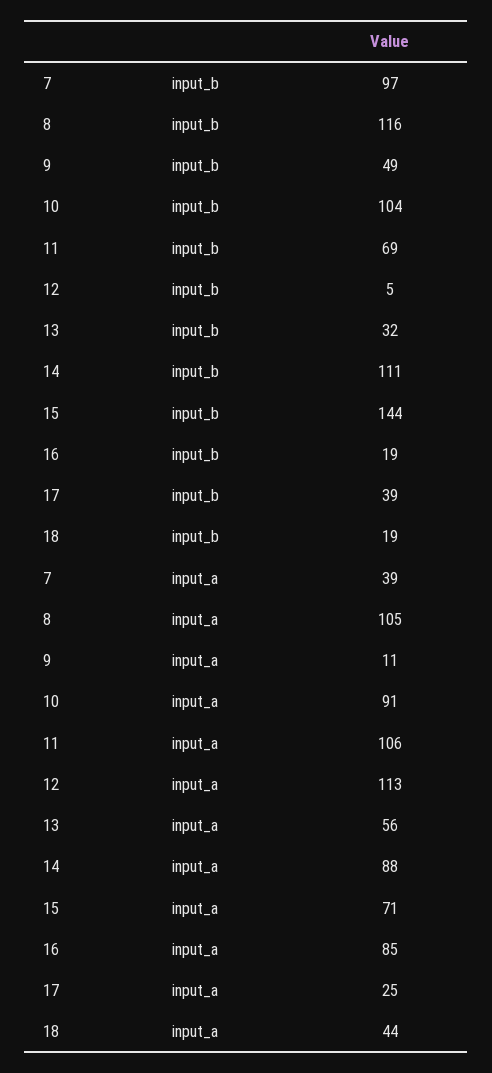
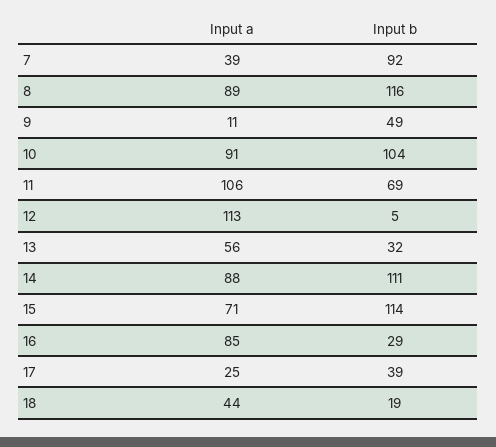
  {
    "7": {
-     "input_b": 97,
+     "input_b": 92,
      "input_a": 39
    },
    "8": {
      "input_b": 116,
-     "input_a": 105
+     "input_a": 89
    },
    "9": {
      "input_b": 49,
      "input_a": 11
    },
    "10": {
      "input_b": 104,
      "input_a": 91
    },
    "11": {
      "input_b": 69,
      "input_a": 106
    },
    "12": {
      "input_b": 5,
      "input_a": 113
    },
    "13": {
      "input_b": 32,
      "input_a": 56
    },
    "14": {
      "input_b": 111,
      "input_a": 88
    },
    "15": {
-     "input_b": 144,
+     "input_b": 114,
      "input_a": 71
    },
    "16": {
-     "input_b": 19,
+     "input_b": 29,
      "input_a": 85
    },
    "17": {
      "input_b": 39,
      "input_a": 25
    },
    "18": {
      "input_b": 19,
      "input_a": 44
    }
  }

